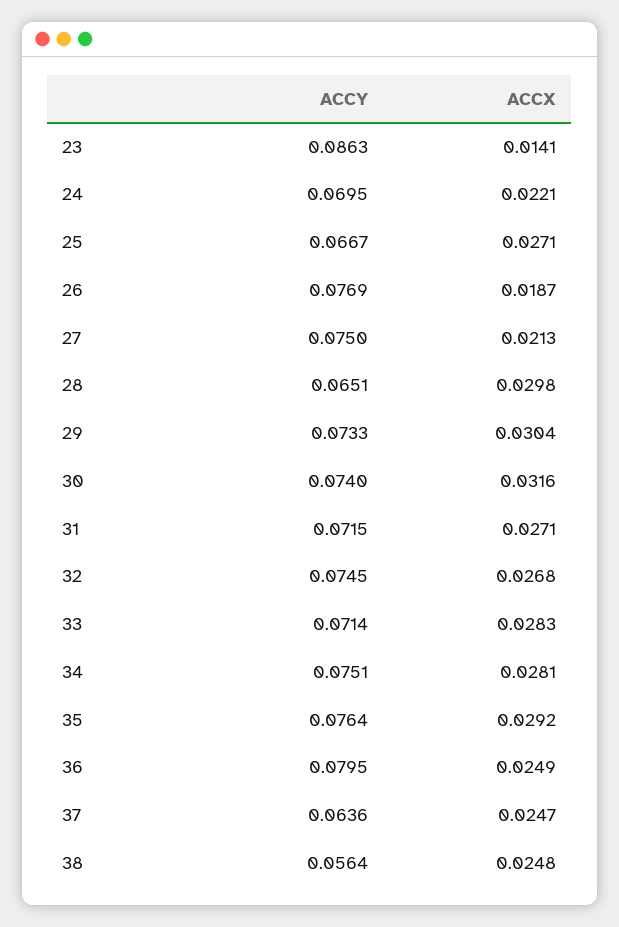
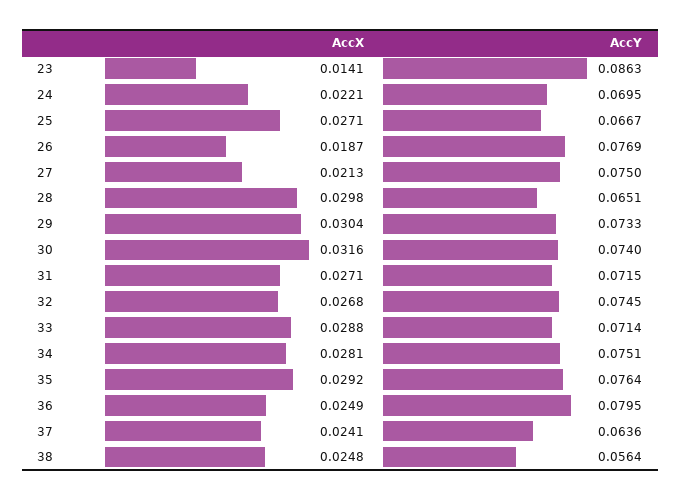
  {
    "ACCY": {
      "23": 0.0863,
      "24": 0.0695,
      "25": 0.0667,
      "26": 0.0769,
      "27": 0.075,
      "28": 0.0651,
      "29": 0.0733,
      "30": 0.074,
      "31": 0.0715,
      "32": 0.0745,
      "33": 0.0714,
      "34": 0.0751,
      "35": 0.0764,
      "36": 0.0795,
      "37": 0.0636,
      "38": 0.0564
    },
    "ACCX": {
      "23": 0.0141,
      "24": 0.0221,
      "25": 0.0271,
      "26": 0.0187,
      "27": 0.0213,
      "28": 0.0298,
      "29": 0.0304,
      "30": 0.0316,
      "31": 0.0271,
      "32": 0.0268,
-     "33": 0.0283,
+     "33": 0.0288,
      "34": 0.0281,
      "35": 0.0292,
      "36": 0.0249,
-     "37": 0.0247,
+     "37": 0.0241,
      "38": 0.0248
    }
  }

